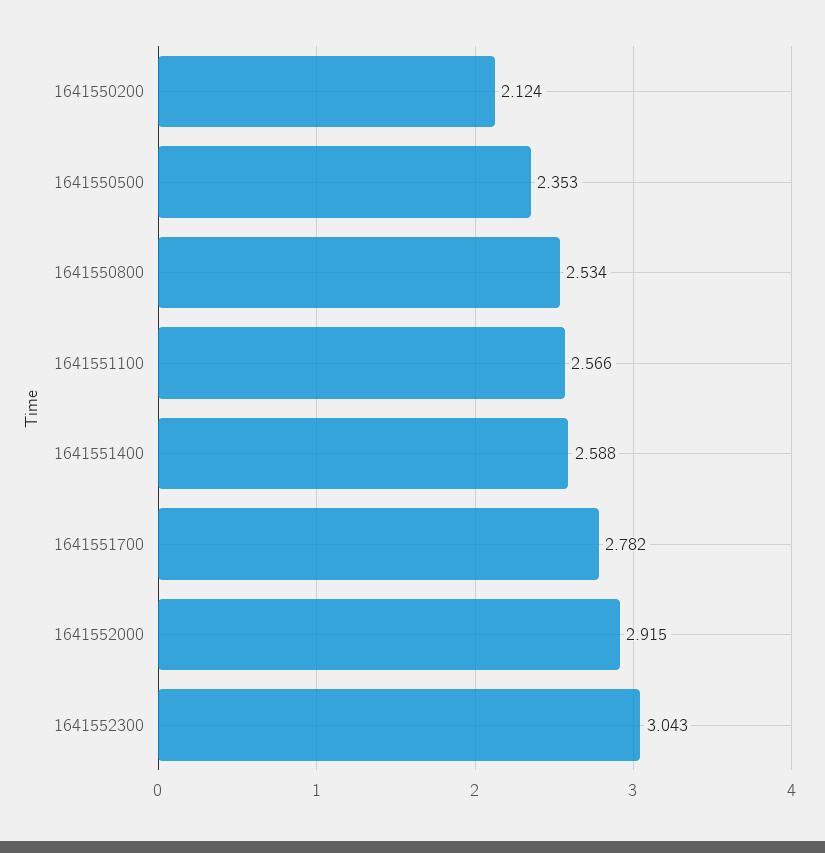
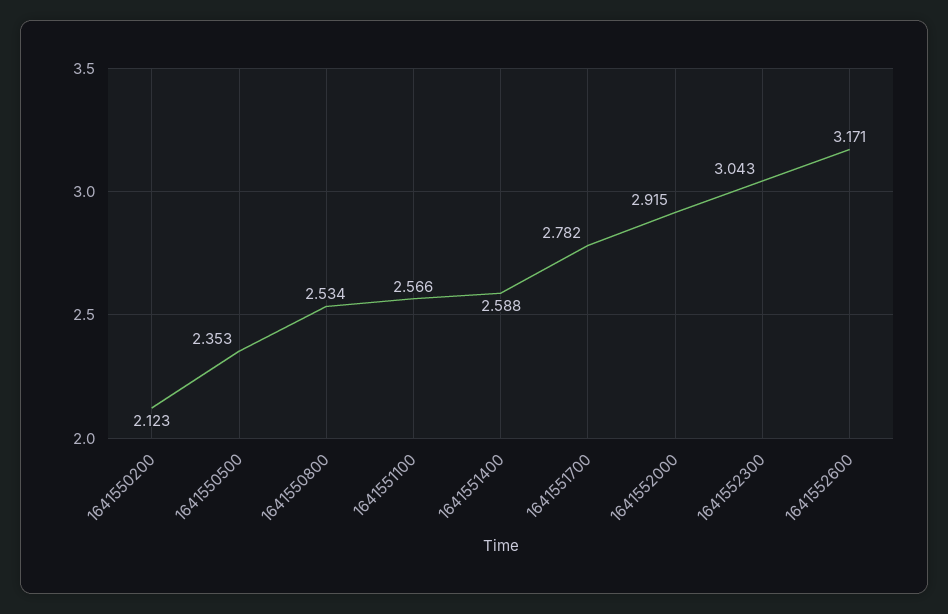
  {
-   "1641550200": 2.124,
+   "1641550200": 2.123,
    "1641550500": 2.353,
    "1641550800": 2.534,
    "1641551100": 2.566,
    "1641551400": 2.588,
    "1641551700": 2.782,
    "1641552000": 2.915,
-   "1641552300": 3.043
+   "1641552300": 3.043,
+   "1641552600": 3.171
  }

